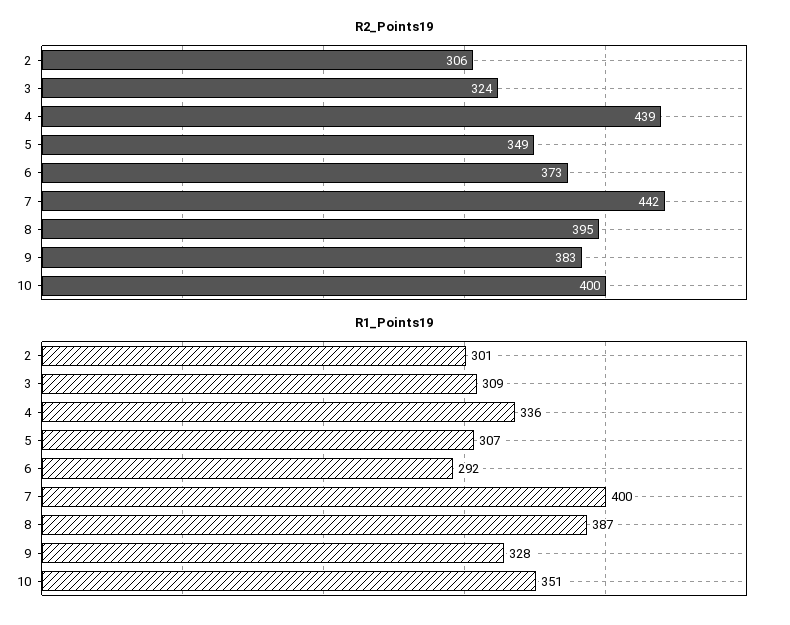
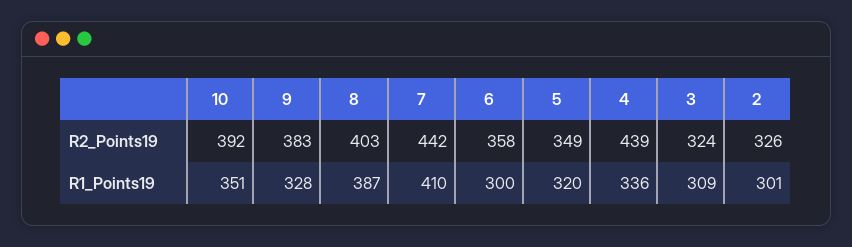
  {
    "R2_Points19": {
-     "2": 306,
+     "2": 326,
      "3": 324,
      "4": 439,
      "5": 349,
-     "6": 373,
+     "6": 358,
      "7": 442,
-     "8": 395,
+     "8": 403,
      "9": 383,
-     "10": 400
+     "10": 392
    },
    "R1_Points19": {
      "2": 301,
      "3": 309,
      "4": 336,
-     "5": 307,
+     "5": 320,
-     "6": 292,
+     "6": 300,
-     "7": 400,
+     "7": 410,
      "8": 387,
      "9": 328,
      "10": 351
    }
  }

